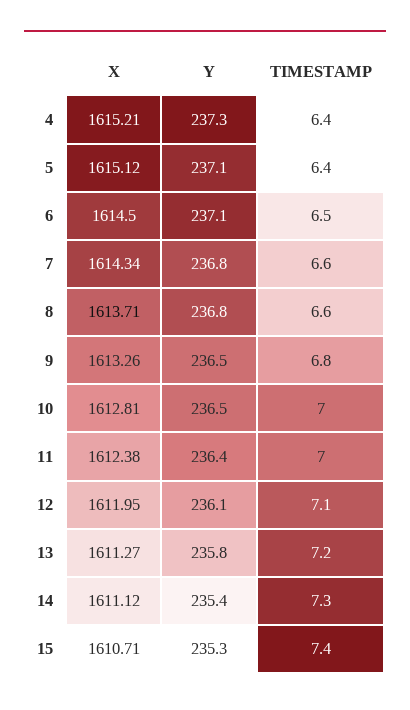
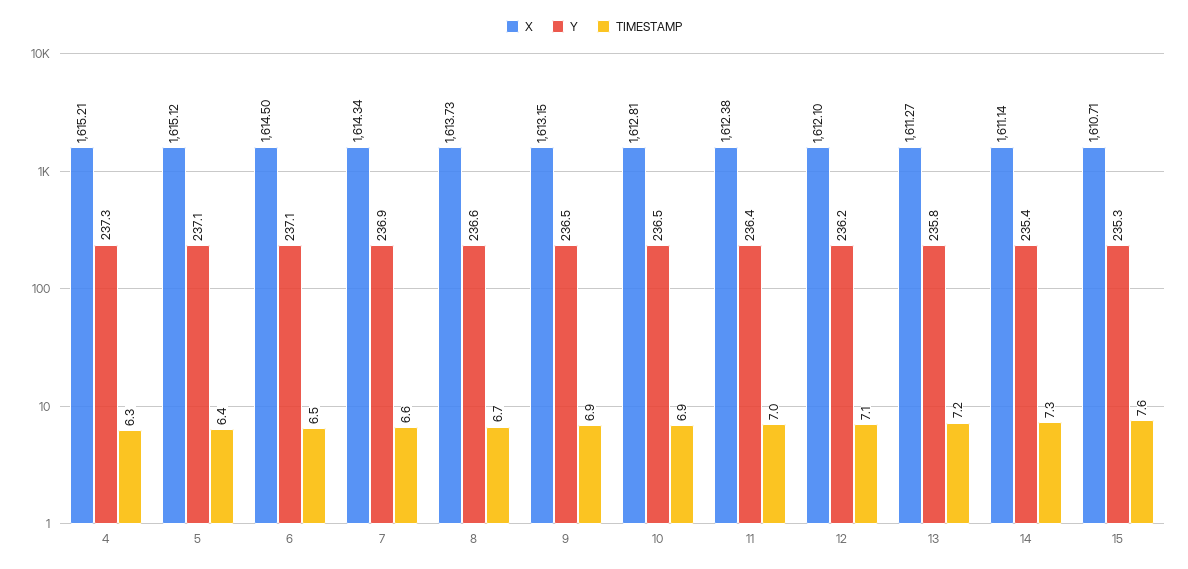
  {
    "X": {
      "4": 1615.21,
      "5": 1615.12,
      "6": 1614.5,
      "7": 1614.34,
-     "8": 1613.71,
+     "8": 1613.73,
-     "9": 1613.26,
+     "9": 1613.15,
      "10": 1612.81,
      "11": 1612.38,
-     "12": 1611.95,
+     "12": 1612.1,
      "13": 1611.27,
-     "14": 1611.12,
+     "14": 1611.14,
      "15": 1610.71
    },
    "Y": {
      "4": 237.3,
      "5": 237.1,
      "6": 237.1,
-     "7": 236.8,
+     "7": 236.9,
-     "8": 236.8,
+     "8": 236.6,
      "9": 236.5,
      "10": 236.5,
      "11": 236.4,
-     "12": 236.1,
+     "12": 236.2,
      "13": 235.8,
      "14": 235.4,
      "15": 235.3
    },
    "TIMESTAMP": {
-     "4": 6.4,
+     "4": 6.3,
      "5": 6.4,
      "6": 6.5,
      "7": 6.6,
-     "8": 6.6,
+     "8": 6.7,
-     "9": 6.8,
+     "9": 6.9,
-     "10": 7,
+     "10": 6.9,
      "11": 7,
      "12": 7.1,
      "13": 7.2,
      "14": 7.3,
-     "15": 7.4
+     "15": 7.6
    }
  }

